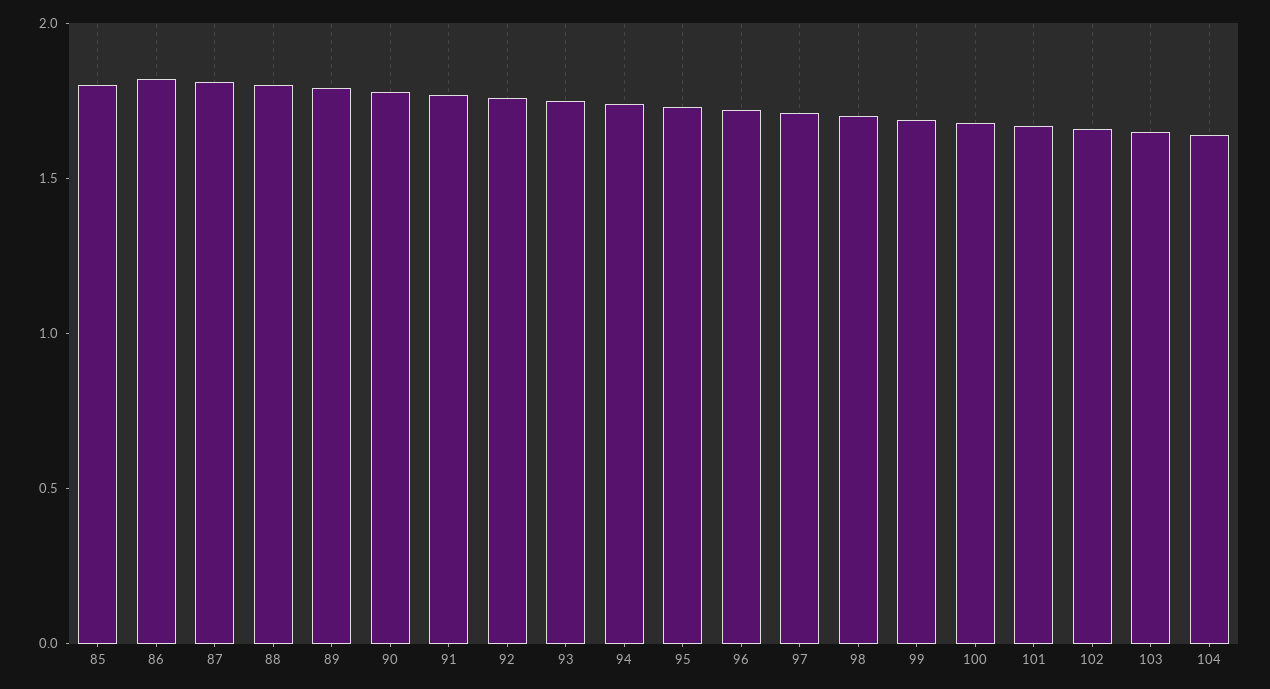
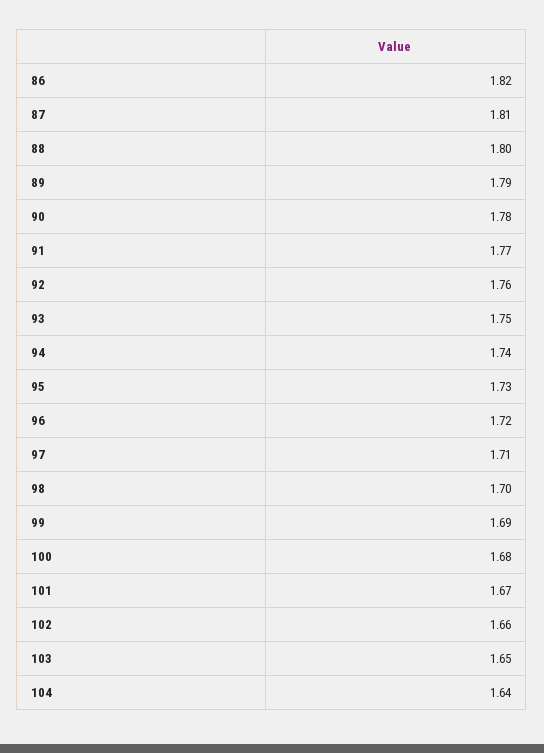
  {
-   "85": 1.8,
    "86": 1.82,
    "87": 1.81,
    "88": 1.8,
    "89": 1.79,
    "90": 1.78,
    "91": 1.77,
    "92": 1.76,
    "93": 1.75,
    "94": 1.74,
    "95": 1.73,
    "96": 1.72,
    "97": 1.71,
    "98": 1.7,
    "99": 1.69,
    "100": 1.68,
    "101": 1.67,
    "102": 1.66,
    "103": 1.65,
    "104": 1.64
  }

